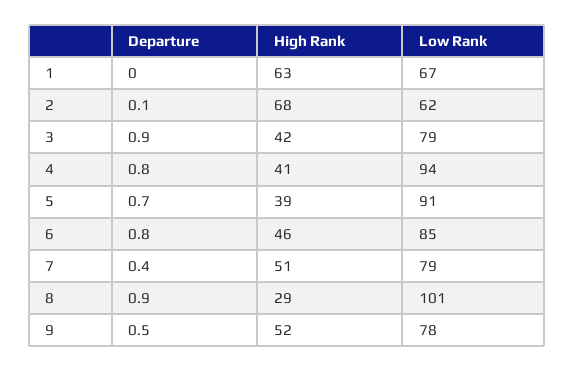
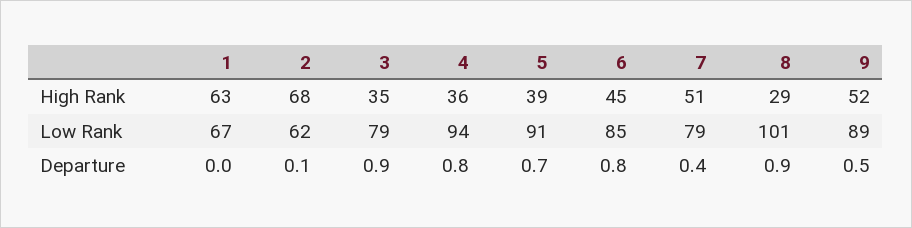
  {
    "Departure": {
      "1": 0,
      "2": 0.1,
      "3": 0.9,
      "4": 0.8,
      "5": 0.7,
      "6": 0.8,
      "7": 0.4,
      "8": 0.9,
      "9": 0.5
    },
    "High Rank": {
      "1": 63,
      "2": 68,
-     "3": 42,
+     "3": 35,
-     "4": 41,
+     "4": 36,
      "5": 39,
-     "6": 46,
+     "6": 45,
      "7": 51,
      "8": 29,
      "9": 52
    },
    "Low Rank": {
      "1": 67,
      "2": 62,
      "3": 79,
      "4": 94,
      "5": 91,
      "6": 85,
      "7": 79,
      "8": 101,
-     "9": 78
+     "9": 89
    }
  }

